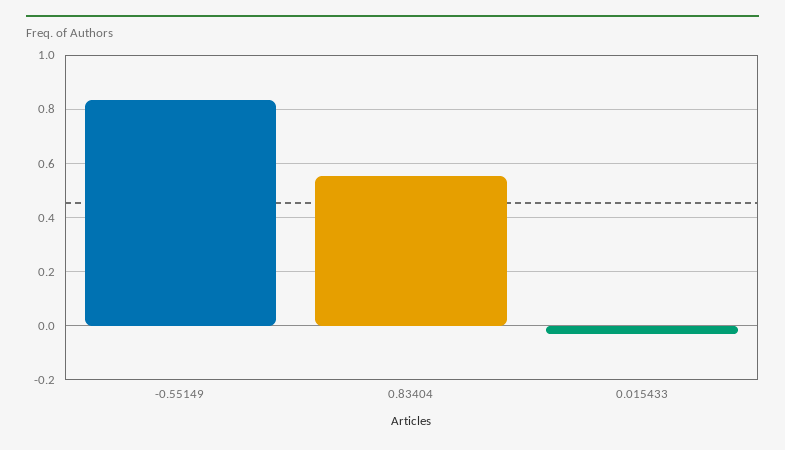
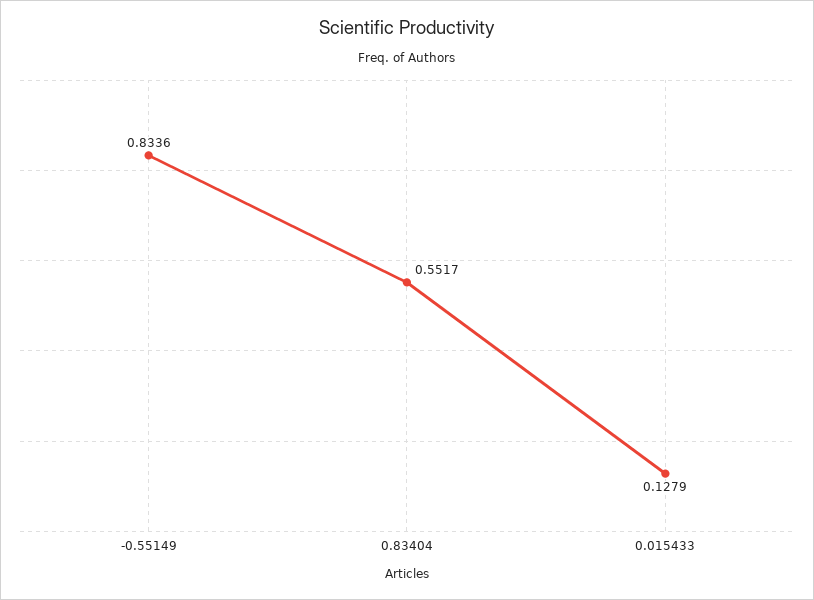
  {
    "-0.55149": 0.8336,
    "0.83404": 0.5517,
-   "0.015433": -0.025
+   "0.015433": 0.1279
  }

